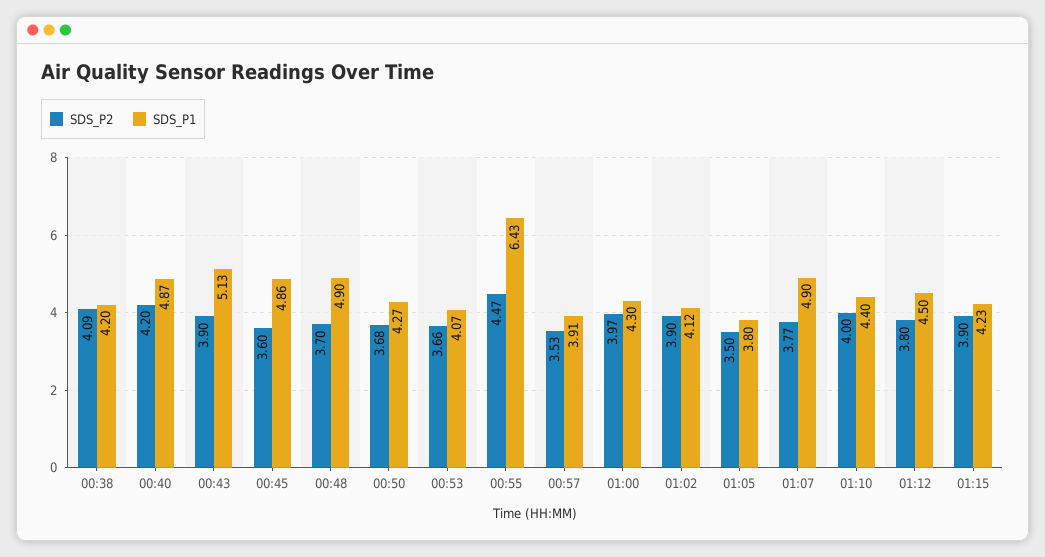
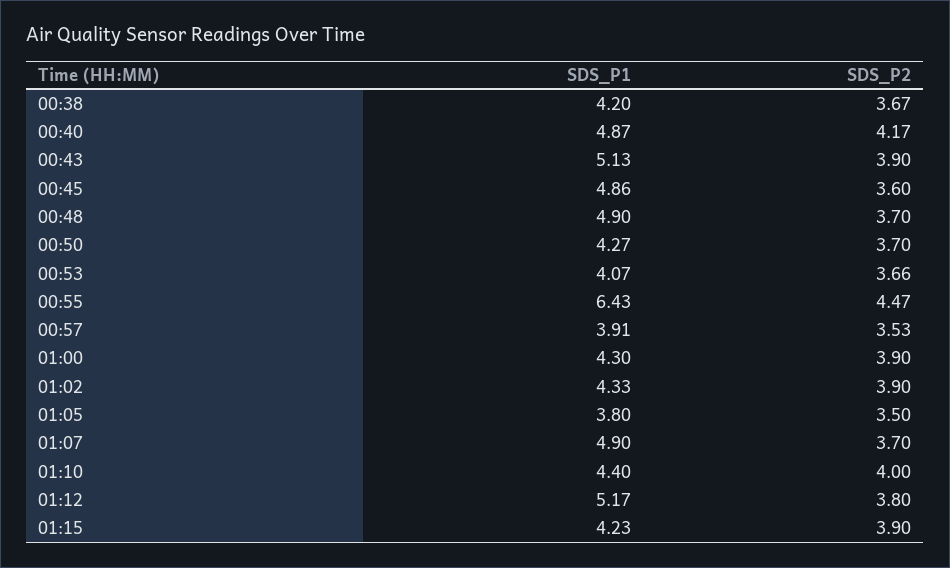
  {
    "SDS_P2": {
-     "00:38": 4.09,
+     "00:38": 3.67,
-     "00:40": 4.2,
+     "00:40": 4.17,
      "00:43": 3.9,
      "00:45": 3.6,
      "00:48": 3.7,
-     "00:50": 3.68,
+     "00:50": 3.7,
      "00:53": 3.66,
      "00:55": 4.47,
      "00:57": 3.53,
-     "01:00": 3.97,
+     "01:00": 3.9,
      "01:02": 3.9,
      "01:05": 3.5,
-     "01:07": 3.77,
+     "01:07": 3.7,
      "01:10": 4,
      "01:12": 3.8,
      "01:15": 3.9
    },
    "SDS_P1": {
      "00:38": 4.2,
      "00:40": 4.87,
      "00:43": 5.13,
      "00:45": 4.86,
      "00:48": 4.9,
      "00:50": 4.27,
      "00:53": 4.07,
      "00:55": 6.43,
      "00:57": 3.91,
      "01:00": 4.3,
-     "01:02": 4.12,
+     "01:02": 4.33,
      "01:05": 3.8,
      "01:07": 4.9,
      "01:10": 4.4,
-     "01:12": 4.5,
+     "01:12": 5.17,
      "01:15": 4.23
    }
  }

